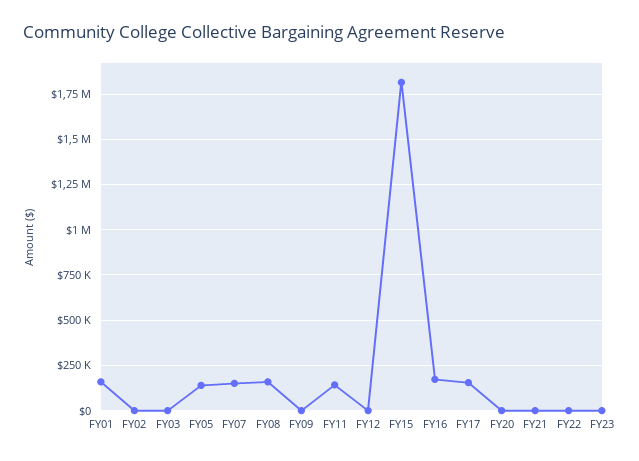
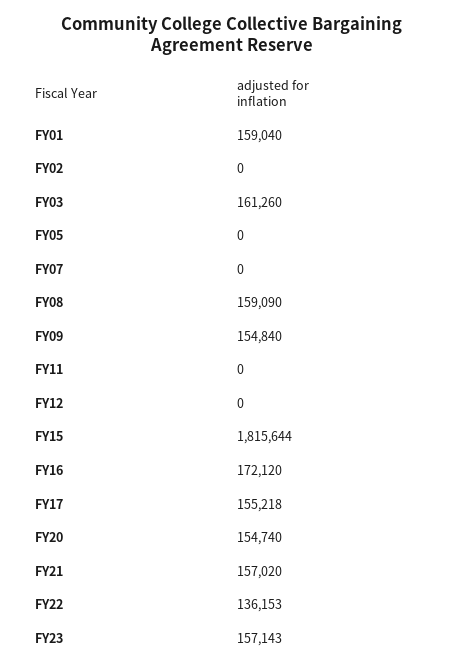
  {
    "FY01": 159040,
    "FY02": 0,
-   "FY03": 0,
+   "FY03": 161260,
-   "FY05": 150000,
+   "FY05": 0,
-   "FY07": 150000,
+   "FY07": 0,
    "FY08": 159090,
-   "FY09": 0,
+   "FY09": 154840,
-   "FY11": 150000,
+   "FY11": 0,
    "FY12": 0,
    "FY15": 1815644,
    "FY16": 172120,
    "FY17": 155218,
-   "FY20": 0,
+   "FY20": 154740,
-   "FY21": 0,
+   "FY21": 157020,
-   "FY22": 0,
+   "FY22": 136153,
-   "FY23": 0
+   "FY23": 157143
  }

